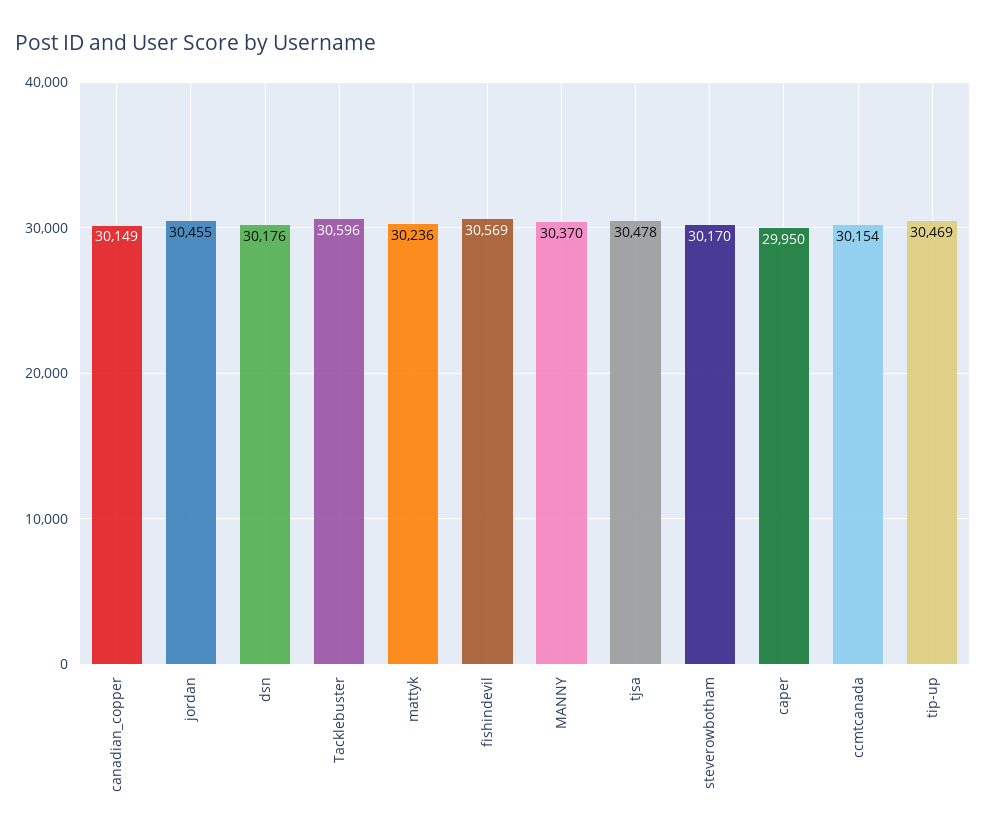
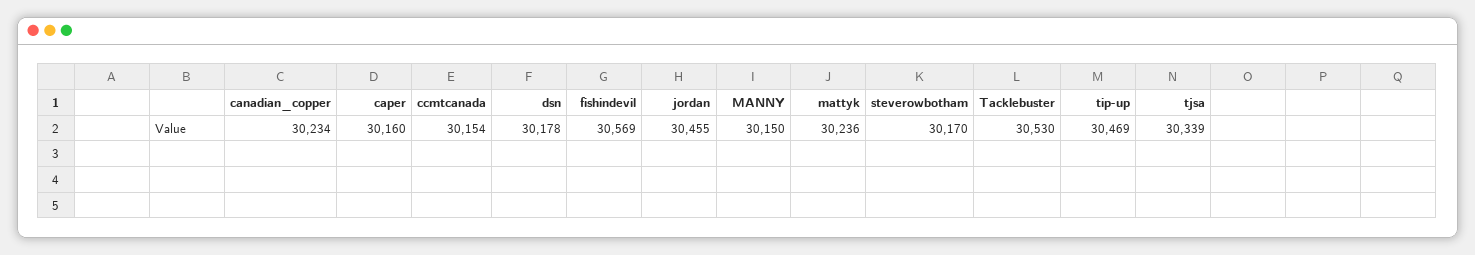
  {
-   "canadian_copper": 30149,
+   "canadian_copper": 30234,
    "jordan": 30455,
-   "dsn": 30176,
+   "dsn": 30178,
-   "Tacklebuster": 30596,
+   "Tacklebuster": 30530,
    "mattyk": 30236,
    "fishindevil": 30569,
-   "MANNY": 30370,
+   "MANNY": 30150,
-   "tjsa": 30478,
+   "tjsa": 30339,
    "steverowbotham": 30170,
-   "caper": 29950,
+   "caper": 30160,
    "ccmtcanada": 30154,
    "tip-up": 30469
  }

